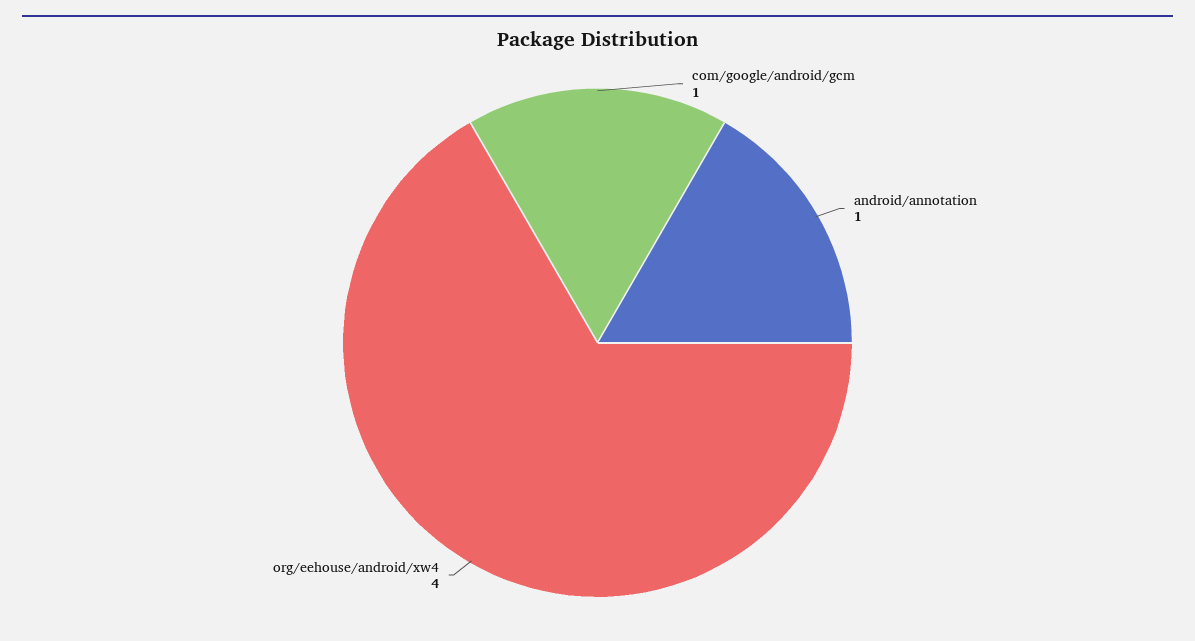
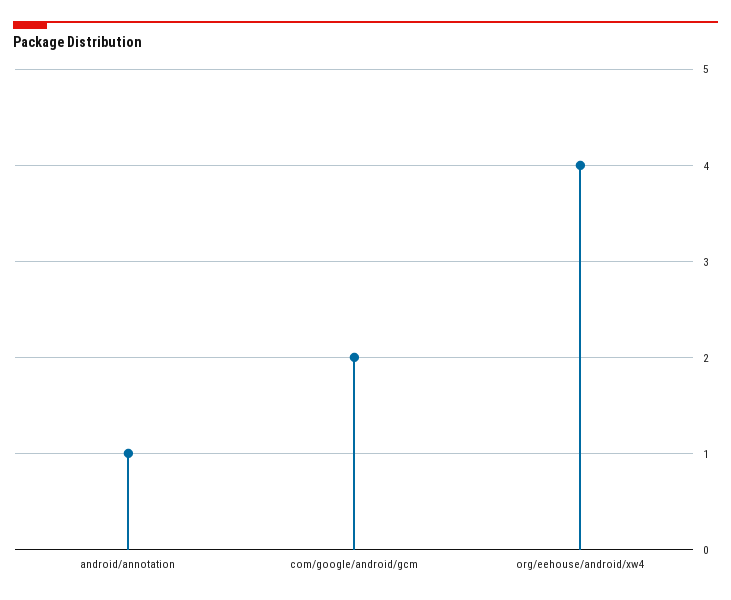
  {
-   "com/google/android/gcm": 1,
+   "com/google/android/gcm": 2,
    "android/annotation": 1,
    "org/eehouse/android/xw4": 4
  }

